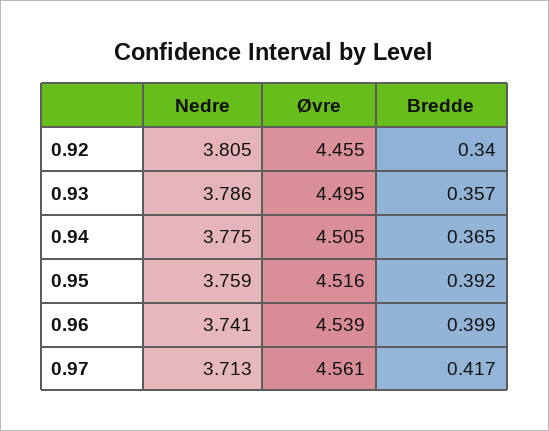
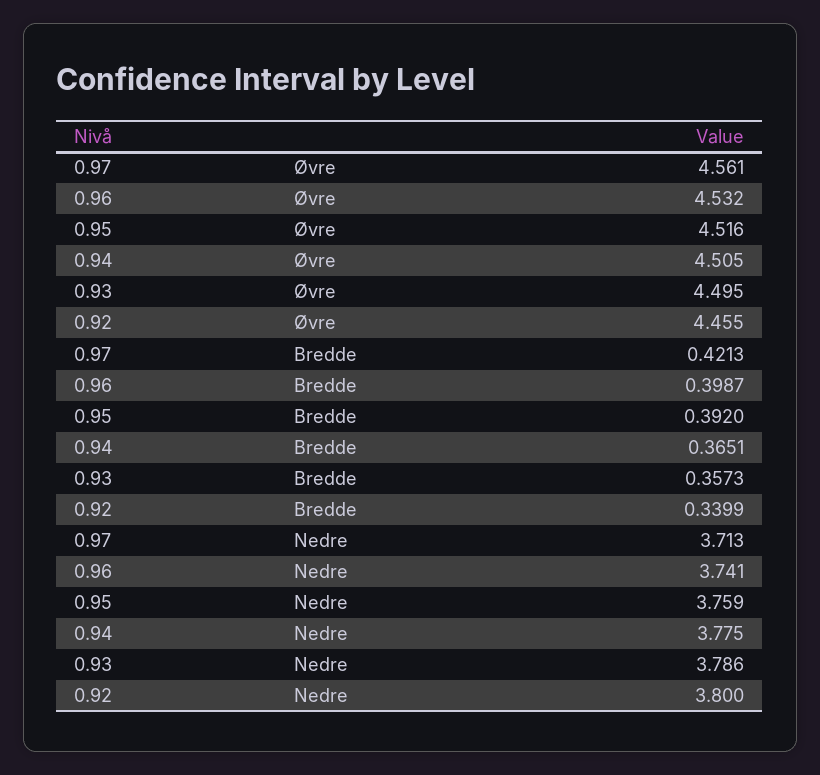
  {
    "Nedre": {
-     "0.92": 3.805,
+     "0.92": 3.8,
      "0.93": 3.786,
      "0.94": 3.775,
      "0.95": 3.759,
      "0.96": 3.741,
      "0.97": 3.713
    },
    "Øvre": {
      "0.92": 4.455,
      "0.93": 4.495,
      "0.94": 4.505,
      "0.95": 4.516,
-     "0.96": 4.539,
+     "0.96": 4.532,
      "0.97": 4.561
    },
    "Bredde": {
      "0.92": 0.3399,
      "0.93": 0.3573,
      "0.94": 0.3651,
      "0.95": 0.392,
      "0.96": 0.3987,
-     "0.97": 0.417
+     "0.97": 0.4213
    }
  }

